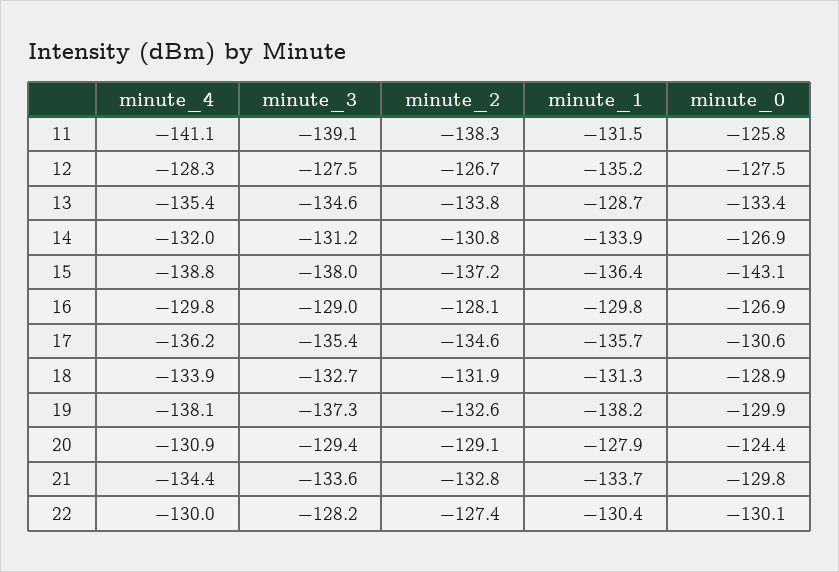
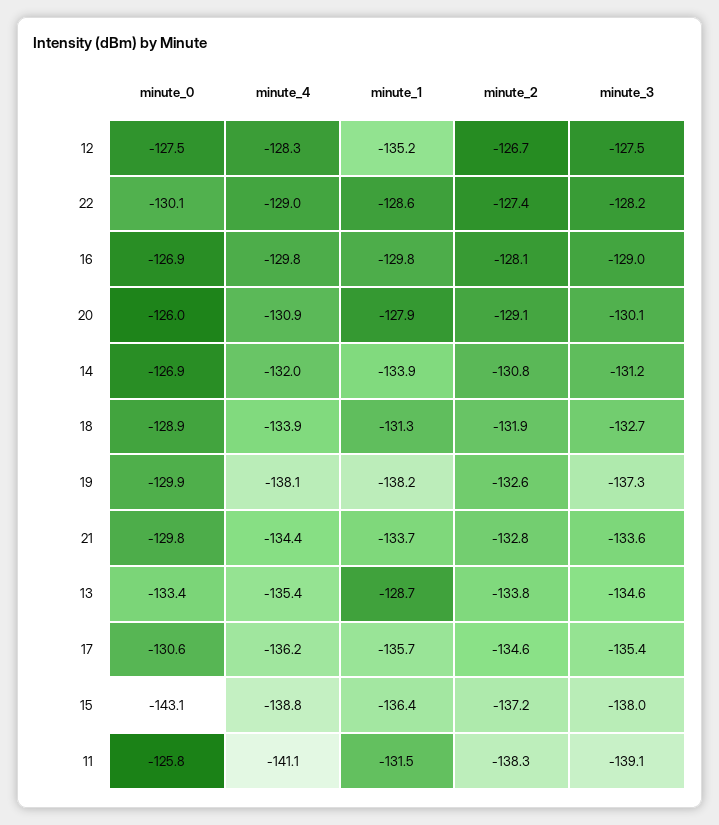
  {
    "minute_4": {
      "11": -141.1,
      "12": -128.3,
      "13": -135.4,
      "14": -132,
      "15": -138.8,
      "16": -129.8,
      "17": -136.2,
      "18": -133.9,
      "19": -138.1,
      "20": -130.9,
      "21": -134.4,
-     "22": -130
+     "22": -129
    },
    "minute_3": {
      "11": -139.1,
      "12": -127.5,
      "13": -134.6,
      "14": -131.2,
      "15": -138,
      "16": -129,
      "17": -135.4,
      "18": -132.7,
      "19": -137.3,
-     "20": -129.4,
+     "20": -130.1,
      "21": -133.6,
      "22": -128.2
    },
    "minute_2": {
      "11": -138.3,
      "12": -126.7,
      "13": -133.8,
      "14": -130.8,
      "15": -137.2,
      "16": -128.1,
      "17": -134.6,
      "18": -131.9,
      "19": -132.6,
      "20": -129.1,
      "21": -132.8,
      "22": -127.4
    },
    "minute_1": {
      "11": -131.5,
      "12": -135.2,
      "13": -128.7,
      "14": -133.9,
      "15": -136.4,
      "16": -129.8,
      "17": -135.7,
      "18": -131.3,
      "19": -138.2,
      "20": -127.9,
      "21": -133.7,
-     "22": -130.4
+     "22": -128.6
    },
    "minute_0": {
      "11": -125.8,
      "12": -127.5,
      "13": -133.4,
      "14": -126.9,
      "15": -143.1,
      "16": -126.9,
      "17": -130.6,
      "18": -128.9,
      "19": -129.9,
-     "20": -124.4,
+     "20": -126,
      "21": -129.8,
      "22": -130.1
    }
  }

